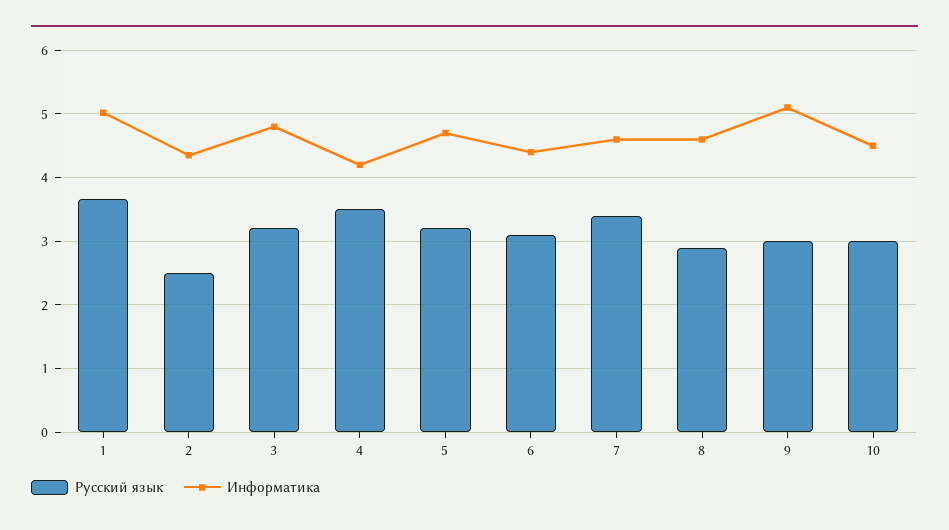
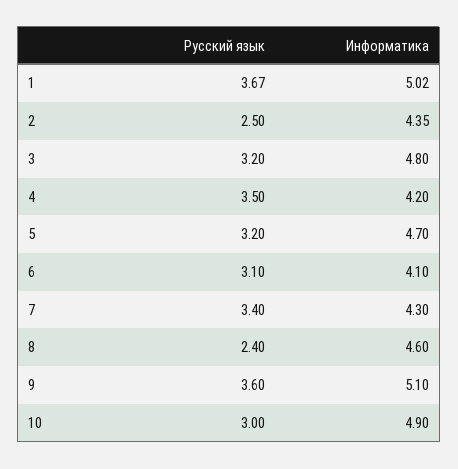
  {
    "Русский язык": {
      "1": 3.67,
      "2": 2.5,
      "3": 3.2,
      "4": 3.5,
      "5": 3.2,
      "6": 3.1,
      "7": 3.4,
-     "8": 2.9,
+     "8": 2.4,
-     "9": 3,
+     "9": 3.6,
      "10": 3
    },
    "Информатика": {
      "1": 5.02,
      "2": 4.35,
      "3": 4.8,
      "4": 4.2,
      "5": 4.7,
-     "6": 4.4,
+     "6": 4.1,
-     "7": 4.6,
+     "7": 4.3,
      "8": 4.6,
      "9": 5.1,
-     "10": 4.5
+     "10": 4.9
    }
  }

